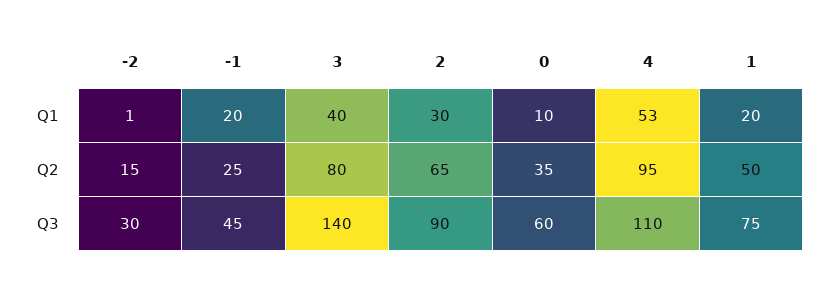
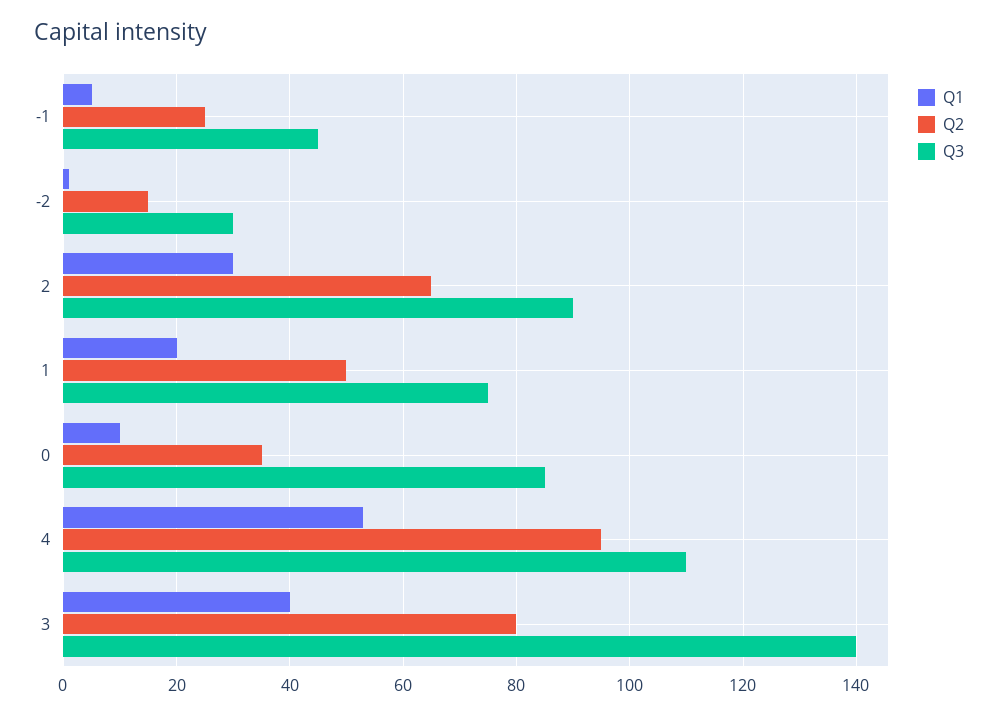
  {
    "Q1": {
      "-2": 1,
-     "-1": 20,
+     "-1": 5,
      "3": 40,
      "2": 30,
      "0": 10,
      "4": 53,
      "1": 20
    },
    "Q2": {
      "-2": 15,
      "-1": 25,
      "3": 80,
      "2": 65,
      "0": 35,
      "4": 95,
      "1": 50
    },
    "Q3": {
      "-2": 30,
      "-1": 45,
      "3": 140,
      "2": 90,
-     "0": 60,
+     "0": 85,
      "4": 110,
      "1": 75
    }
  }

